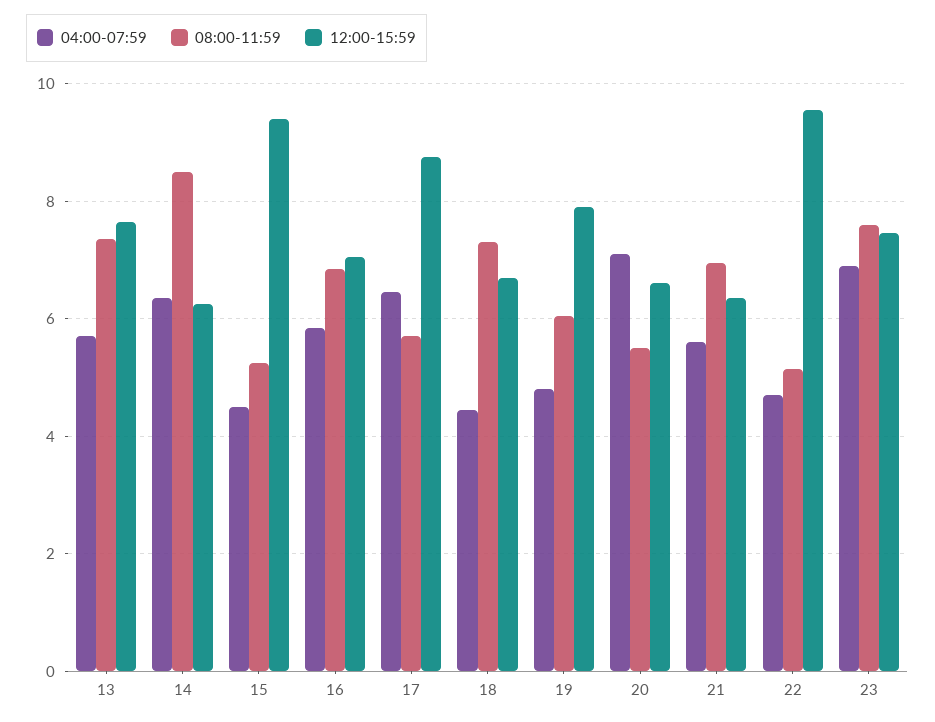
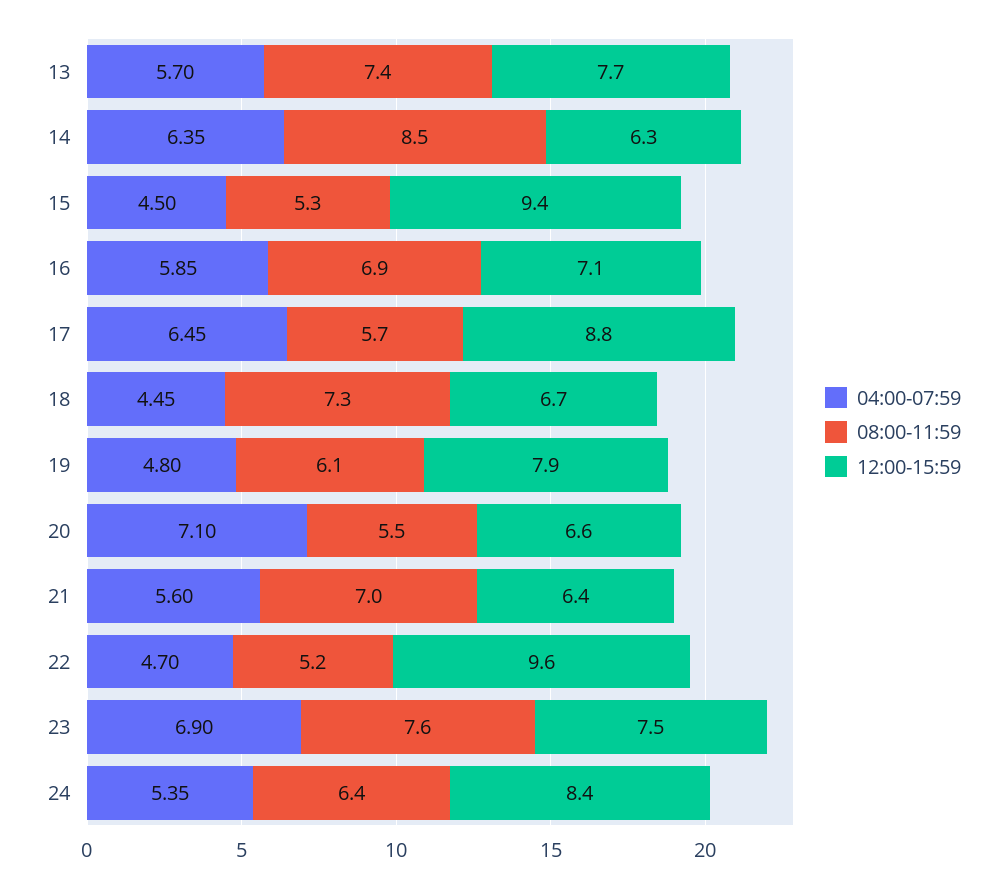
  {
    "04:00-07:59": {
      "13": 5.7,
      "14": 6.35,
      "15": 4.5,
      "16": 5.85,
      "17": 6.45,
      "18": 4.45,
      "19": 4.8,
      "20": 7.1,
      "21": 5.6,
      "22": 4.7,
-     "23": 6.9
+     "23": 6.9,
+     "24": 5.35
    },
    "08:00-11:59": {
      "13": 7.4,
      "14": 8.5,
      "15": 5.3,
      "16": 6.9,
      "17": 5.7,
      "18": 7.3,
      "19": 6.1,
      "20": 5.5,
      "21": 7,
      "22": 5.2,
-     "23": 7.6
+     "23": 7.6,
+     "24": 6.4
    },
    "12:00-15:59": {
      "13": 7.7,
      "14": 6.3,
      "15": 9.4,
      "16": 7.1,
      "17": 8.8,
      "18": 6.7,
      "19": 7.9,
      "20": 6.6,
      "21": 6.4,
      "22": 9.6,
-     "23": 7.5
+     "23": 7.5,
+     "24": 8.4
    }
  }

